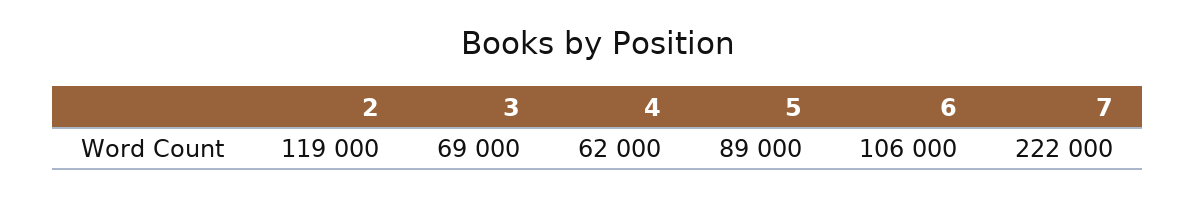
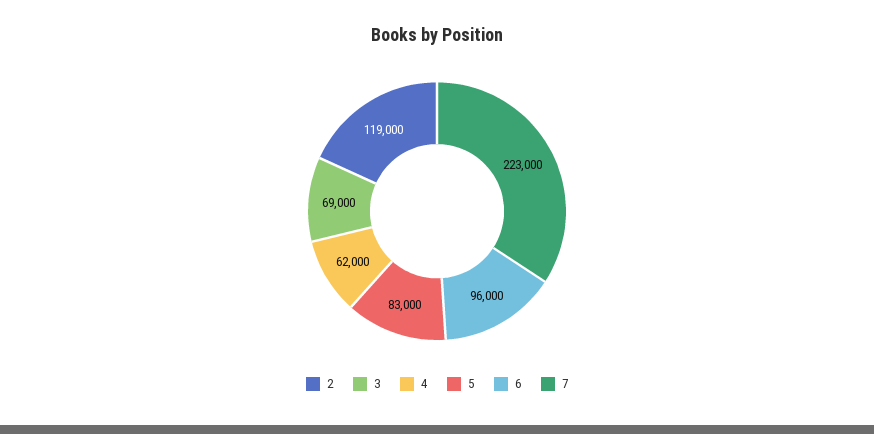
  {
    "2": 119000,
    "3": 69000,
    "4": 62000,
-   "5": 89000,
+   "5": 83000,
-   "6": 106000,
+   "6": 96000,
-   "7": 222000
+   "7": 223000
  }

